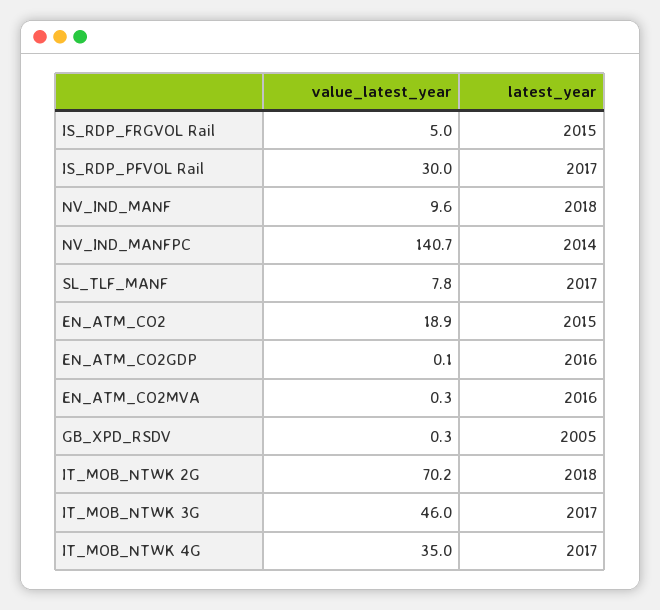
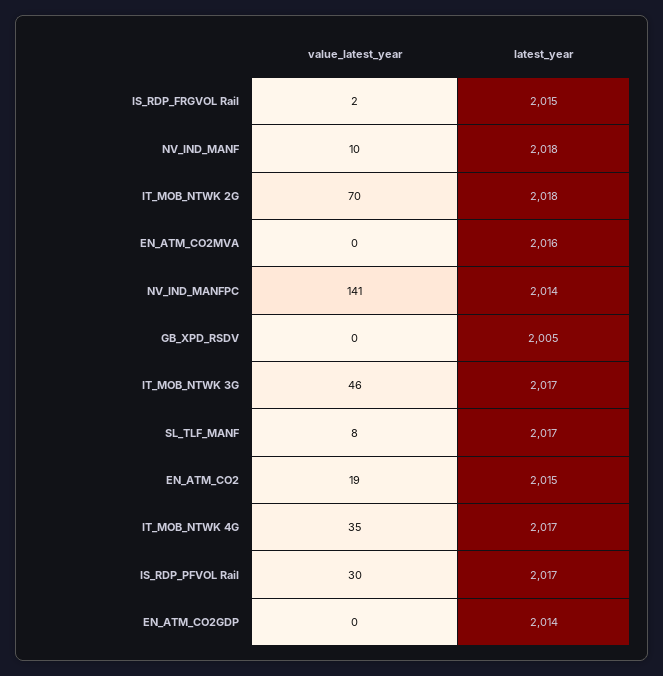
  {
    "value_latest_year": {
-     "IS_RDP_FRGVOL Rail": 5,
+     "IS_RDP_FRGVOL Rail": 2,
      "IS_RDP_PFVOL Rail": 30,
      "NV_IND_MANF": 9.6,
      "NV_IND_MANFPC": 140.7,
      "SL_TLF_MANF": 7.8,
      "EN_ATM_CO2": 18.9,
      "EN_ATM_CO2GDP": 0.1,
      "EN_ATM_CO2MVA": 0.3,
      "GB_XPD_RSDV": 0.3,
      "IT_MOB_NTWK 2G": 70.2,
      "IT_MOB_NTWK 3G": 46,
      "IT_MOB_NTWK 4G": 35
    },
    "latest_year": {
      "IS_RDP_FRGVOL Rail": 2015,
      "IS_RDP_PFVOL Rail": 2017,
      "NV_IND_MANF": 2018,
      "NV_IND_MANFPC": 2014,
      "SL_TLF_MANF": 2017,
      "EN_ATM_CO2": 2015,
-     "EN_ATM_CO2GDP": 2016,
+     "EN_ATM_CO2GDP": 2014,
      "EN_ATM_CO2MVA": 2016,
      "GB_XPD_RSDV": 2005,
      "IT_MOB_NTWK 2G": 2018,
      "IT_MOB_NTWK 3G": 2017,
      "IT_MOB_NTWK 4G": 2017
    }
  }

